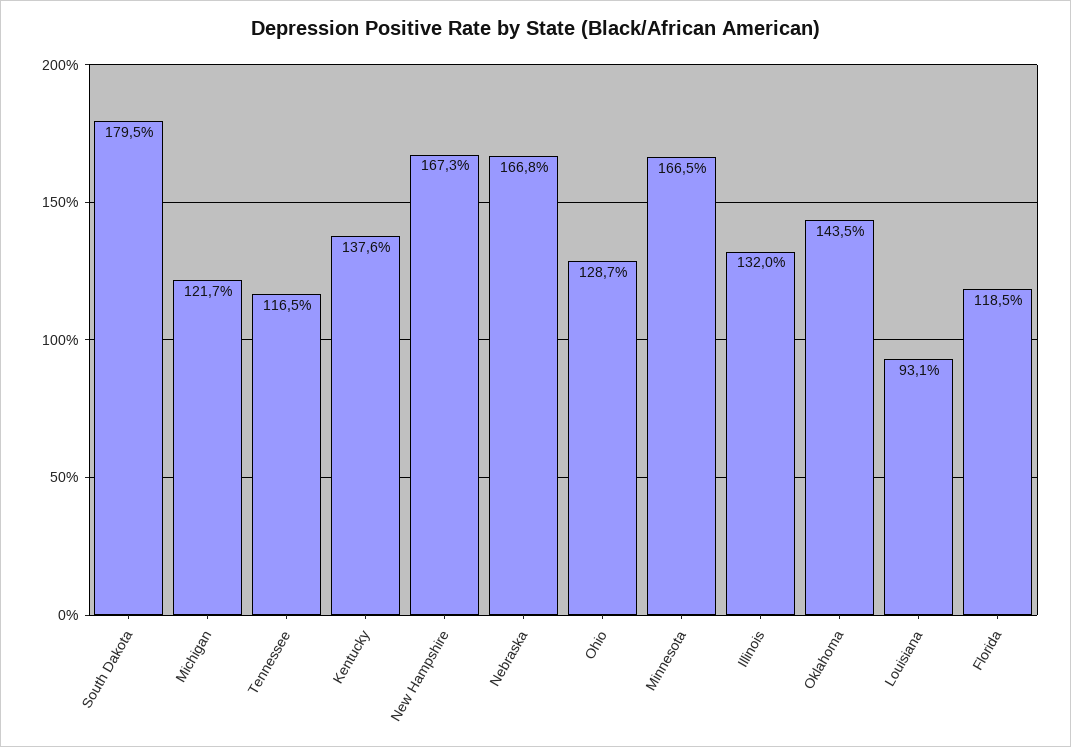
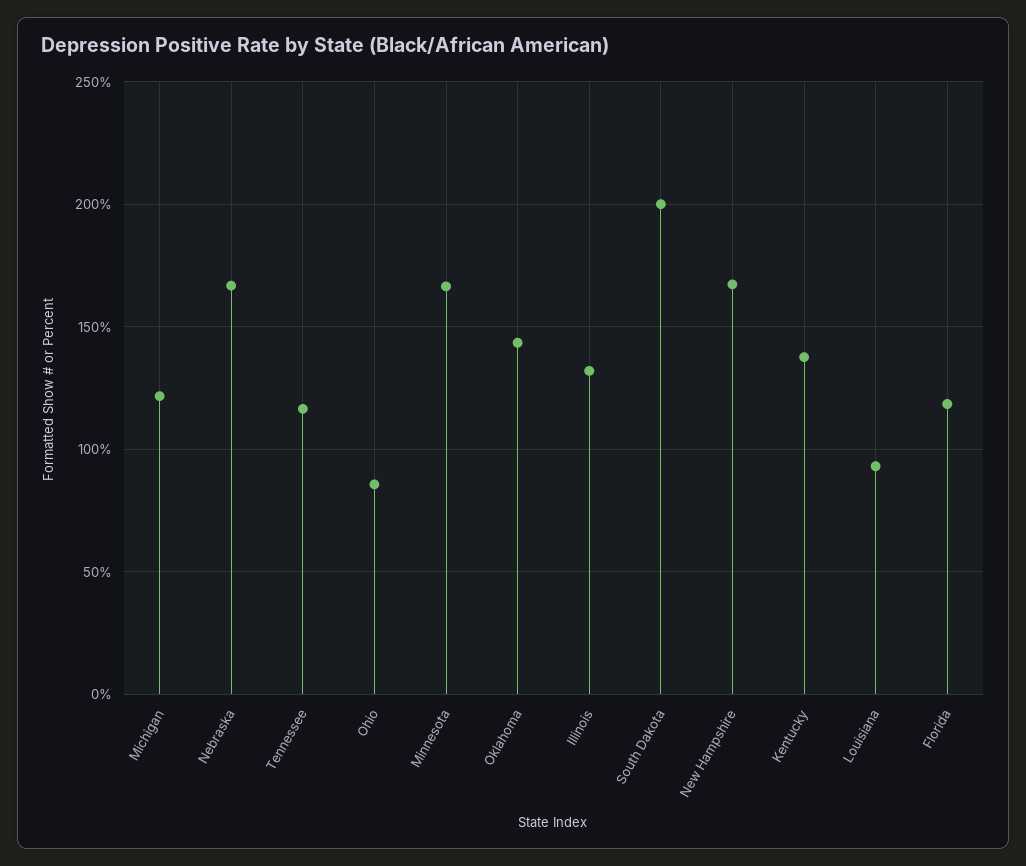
  {
-   "South Dakota": 179.5,
+   "South Dakota": 200,
    "Michigan": 121.7,
    "Tennessee": 116.5,
    "Kentucky": 137.6,
    "New Hampshire": 167.3,
    "Nebraska": 166.8,
-   "Ohio": 128.7,
+   "Ohio": 85,
    "Minnesota": 166.5,
    "Illinois": 132,
    "Oklahoma": 143.5,
    "Louisiana": 93.1,
    "Florida": 118.5
  }

